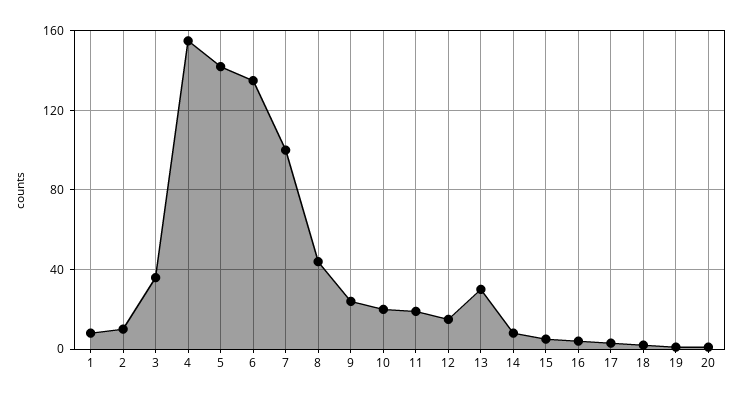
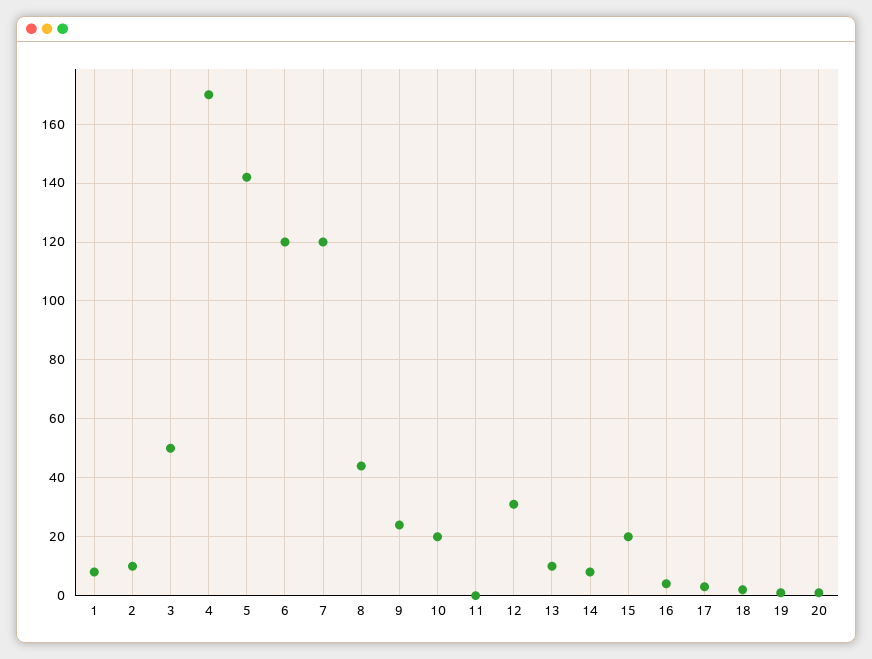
  {
    "1": 10,
    "2": 10,
-   "3": 35,
+   "3": 50,
-   "4": 155,
+   "4": 170,
    "5": 140,
-   "6": 135,
+   "6": 120,
-   "7": 100,
+   "7": 120,
    "8": 45,
    "9": 25,
    "10": 20,
-   "11": 20,
+   "11": 0,
-   "12": 15,
+   "12": 30,
-   "13": 30,
+   "13": 10,
    "14": 10,
-   "15": 5,
+   "15": 20,
    "16": 5,
    "17": 5,
    "18": 0,
    "19": 0,
    "20": 0
  }

